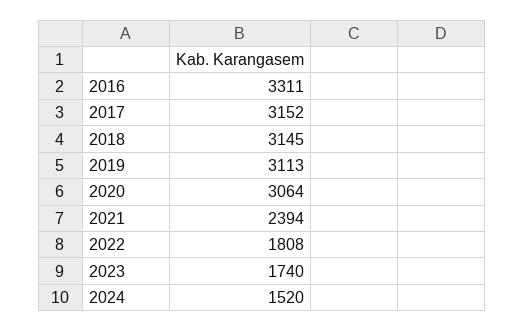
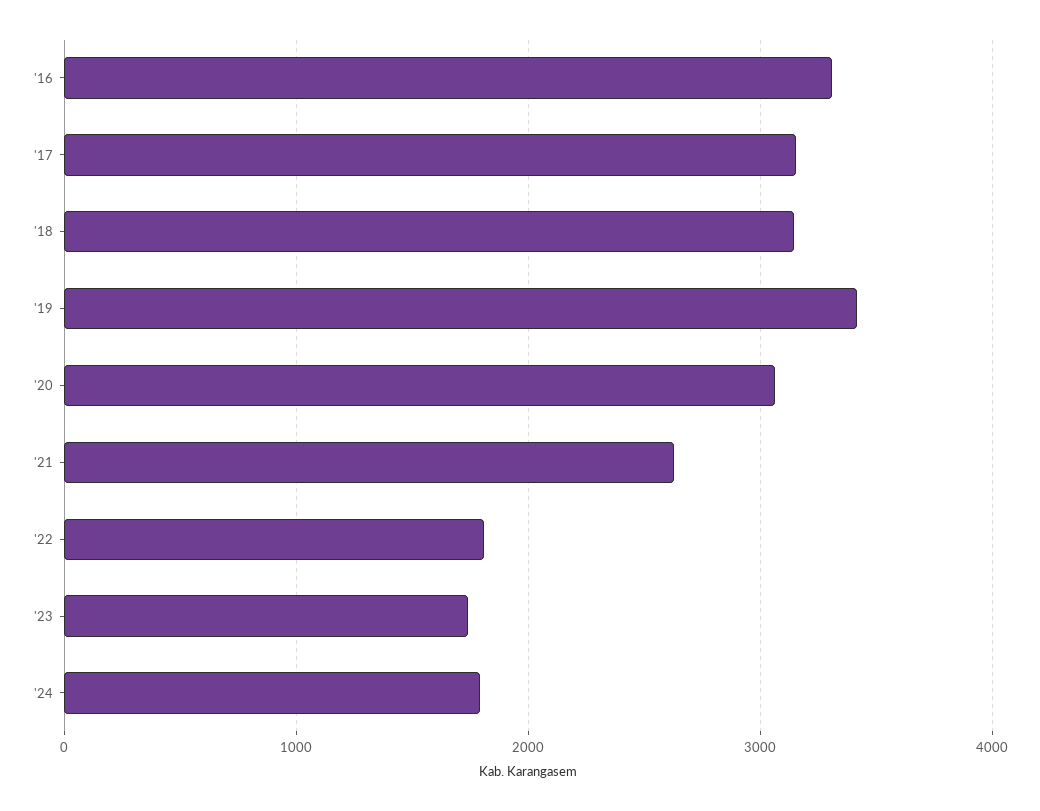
  {
    "2016": 3311,
    "2017": 3152,
    "2018": 3145,
-   "2019": 3113,
+   "2019": 3400,
    "2020": 3064,
-   "2021": 2394,
+   "2021": 2600,
    "2022": 1808,
    "2023": 1740,
-   "2024": 1520
+   "2024": 1800
  }

